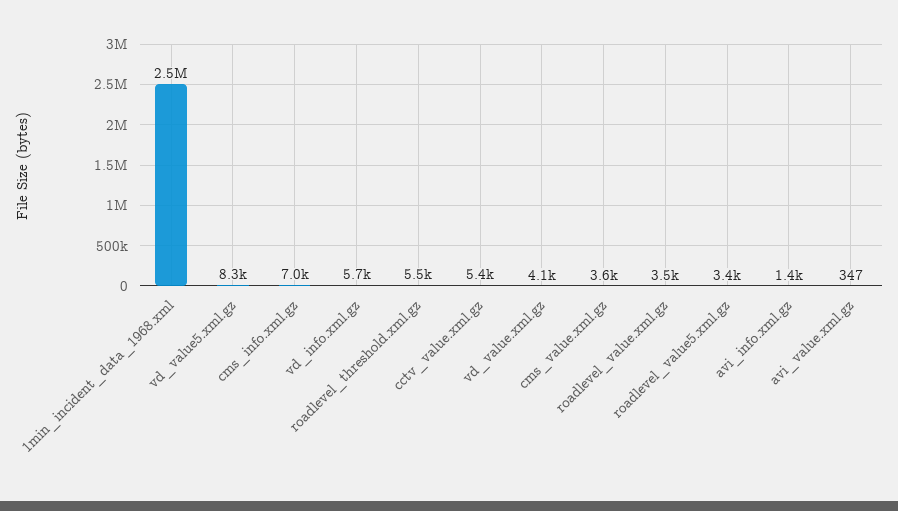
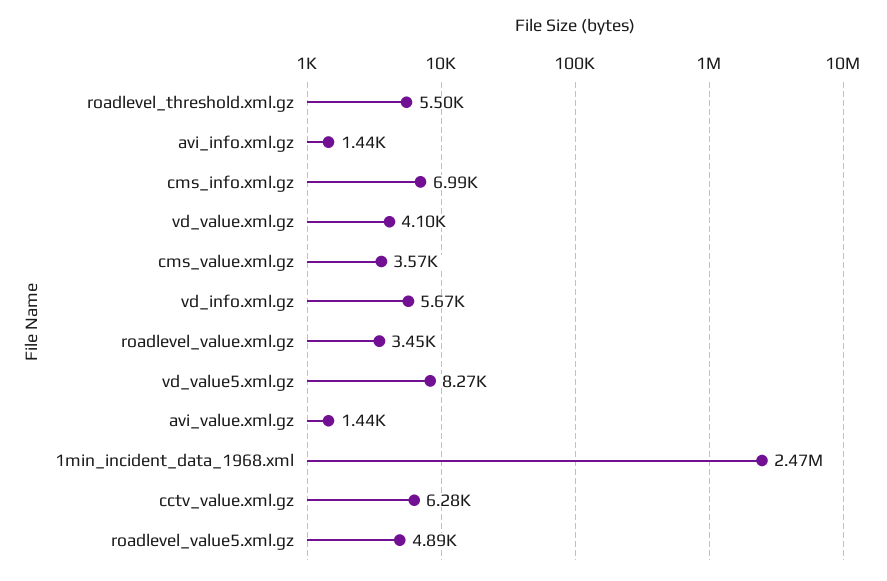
  {
    "1min_incident_data_1968.xml": 2470000,
    "vd_value5.xml.gz": 8270,
    "cms_info.xml.gz": 6990,
    "vd_info.xml.gz": 5670,
    "roadlevel_threshold.xml.gz": 5500,
-   "cctv_value.xml.gz": 5400,
+   "cctv_value.xml.gz": 6280,
    "vd_value.xml.gz": 4100,
    "cms_value.xml.gz": 3570,
    "roadlevel_value.xml.gz": 3450,
-   "roadlevel_value5.xml.gz": 3400,
+   "roadlevel_value5.xml.gz": 4890,
    "avi_info.xml.gz": 1440,
-   "avi_value.xml.gz": 347
+   "avi_value.xml.gz": 1440
  }

